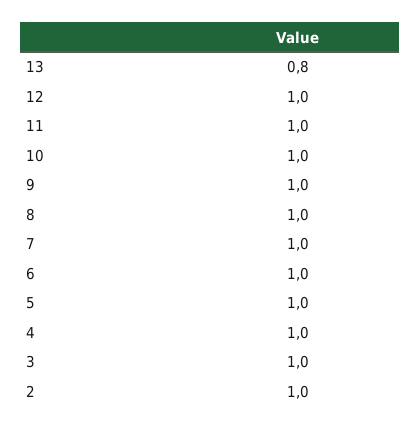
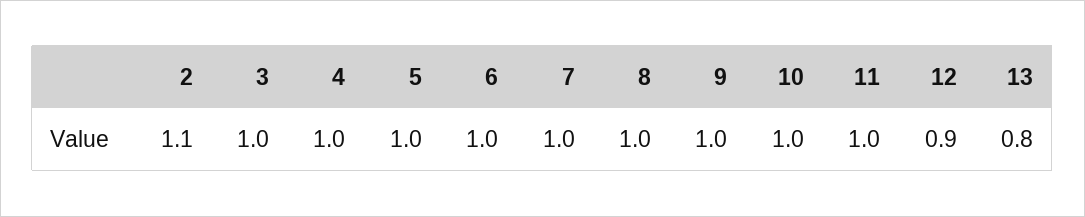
  {
    "13": 0.8,
-   "12": 1,
+   "12": 0.9,
    "11": 1,
    "10": 1,
    "9": 1,
    "8": 1,
    "7": 1,
    "6": 1,
    "5": 1,
    "4": 1,
    "3": 1,
-   "2": 1
+   "2": 1.1
  }

